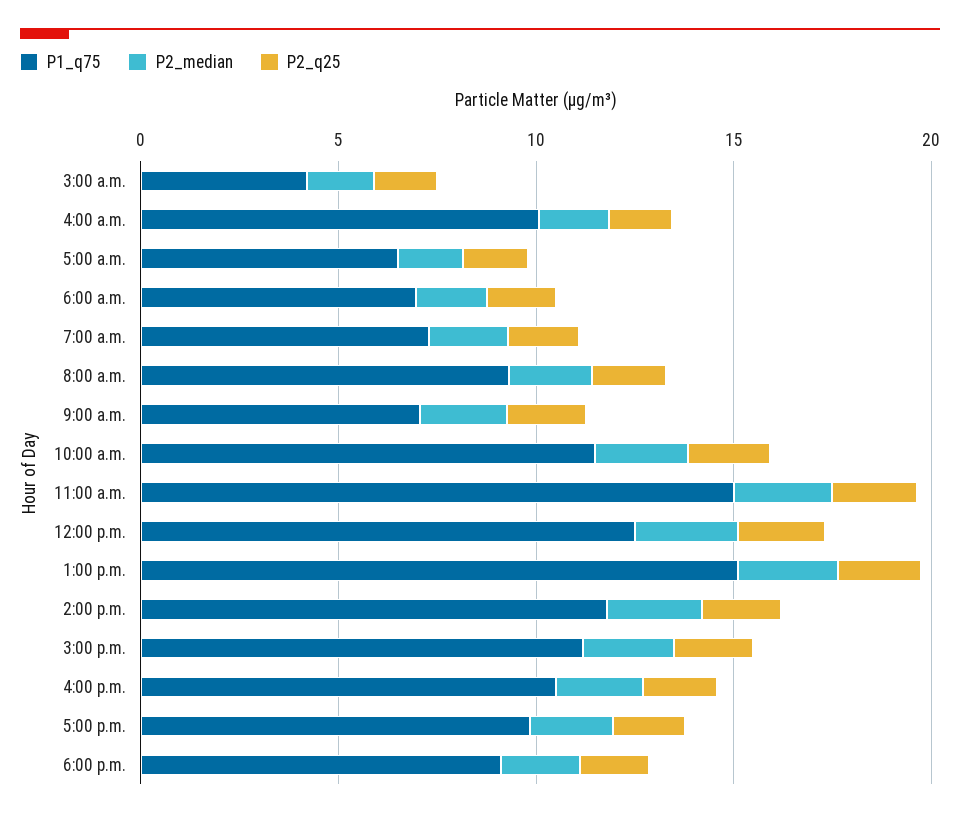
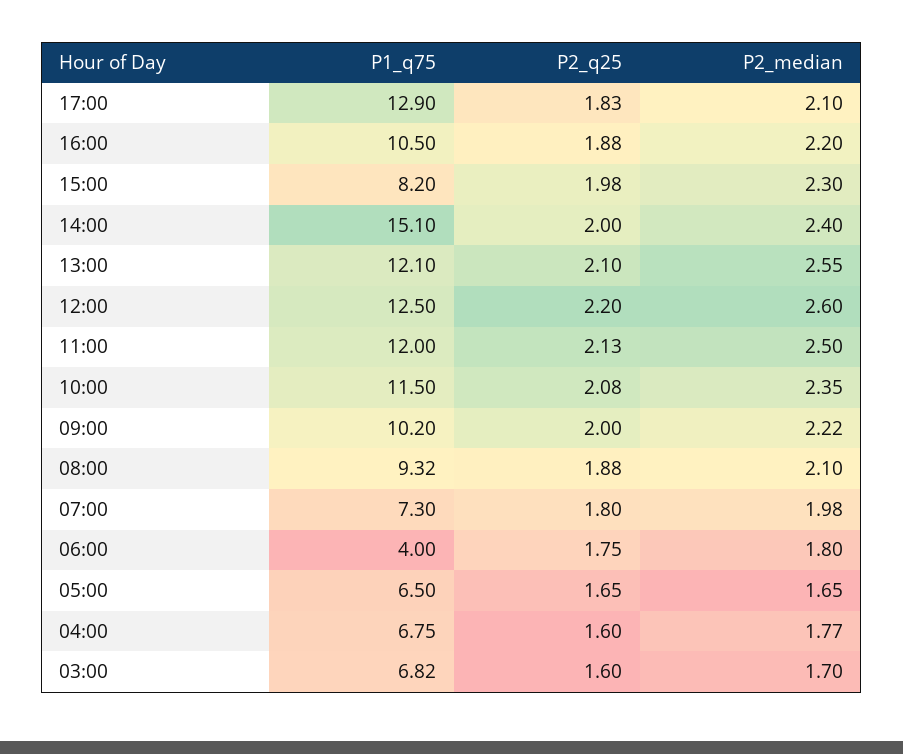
  {
    "P1_q75": {
-     "3:00 a.m.": 4,
+     "3:00 a.m.": 6.82,
-     "4:00 a.m.": 10,
+     "4:00 a.m.": 6.75,
      "5:00 a.m.": 6.5,
-     "6:00 a.m.": 7,
+     "6:00 a.m.": 4,
      "7:00 a.m.": 7.3,
      "8:00 a.m.": 9.32,
-     "9:00 a.m.": 7,
+     "9:00 a.m.": 10.2,
      "10:00 a.m.": 11.5,
-     "11:00 a.m.": 15,
+     "11:00 a.m.": 12,
      "12:00 p.m.": 12.5,
-     "1:00 p.m.": 15,
+     "1:00 p.m.": 12.1,
-     "2:00 p.m.": 12,
+     "2:00 p.m.": 15.1,
-     "3:00 p.m.": 11,
+     "3:00 p.m.": 8.2,
      "4:00 p.m.": 10.5,
-     "5:00 p.m.": 10,
+     "5:00 p.m.": 12.9
-     "6:00 p.m.": 9
    },
    "P2_median": {
      "3:00 a.m.": 1.7,
      "4:00 a.m.": 1.77,
      "5:00 a.m.": 1.65,
      "6:00 a.m.": 1.8,
      "7:00 a.m.": 1.98,
      "8:00 a.m.": 2.1,
      "9:00 a.m.": 2.22,
      "10:00 a.m.": 2.35,
      "11:00 a.m.": 2.5,
      "12:00 p.m.": 2.6,
      "1:00 p.m.": 2.55,
      "2:00 p.m.": 2.4,
      "3:00 p.m.": 2.3,
      "4:00 p.m.": 2.2,
-     "5:00 p.m.": 2.1,
+     "5:00 p.m.": 2.1
-     "6:00 p.m.": 2
    },
    "P2_q25": {
      "3:00 a.m.": 1.6,
      "4:00 a.m.": 1.6,
      "5:00 a.m.": 1.65,
      "6:00 a.m.": 1.75,
      "7:00 a.m.": 1.8,
      "8:00 a.m.": 1.88,
      "9:00 a.m.": 2,
      "10:00 a.m.": 2.08,
      "11:00 a.m.": 2.13,
      "12:00 p.m.": 2.2,
      "1:00 p.m.": 2.1,
      "2:00 p.m.": 2,
      "3:00 p.m.": 1.98,
      "4:00 p.m.": 1.88,
-     "5:00 p.m.": 1.83,
+     "5:00 p.m.": 1.83
-     "6:00 p.m.": 2
    }
  }

